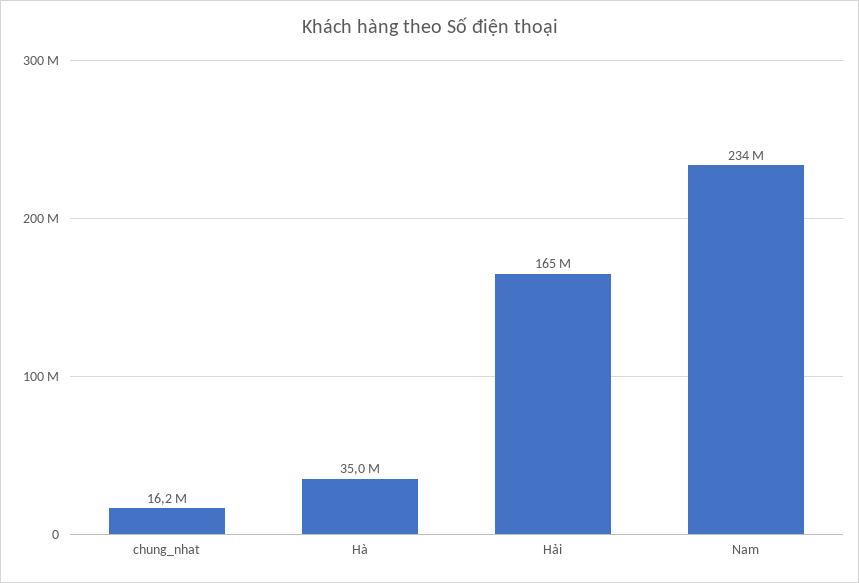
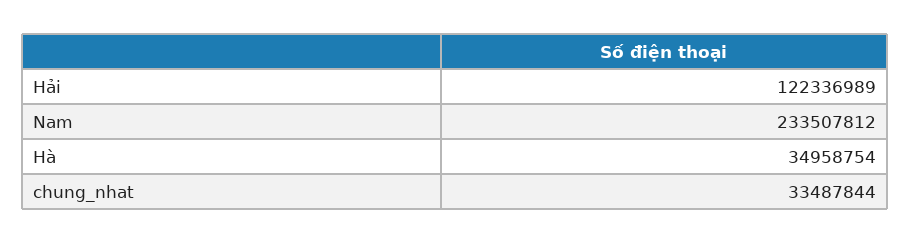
  {
-   "chung_nhat": 16200000,
+   "chung_nhat": 33487844,
    "Hà": 34958754,
-   "Hải": 165000000,
+   "Hải": 122336989,
    "Nam": 233507812
  }

